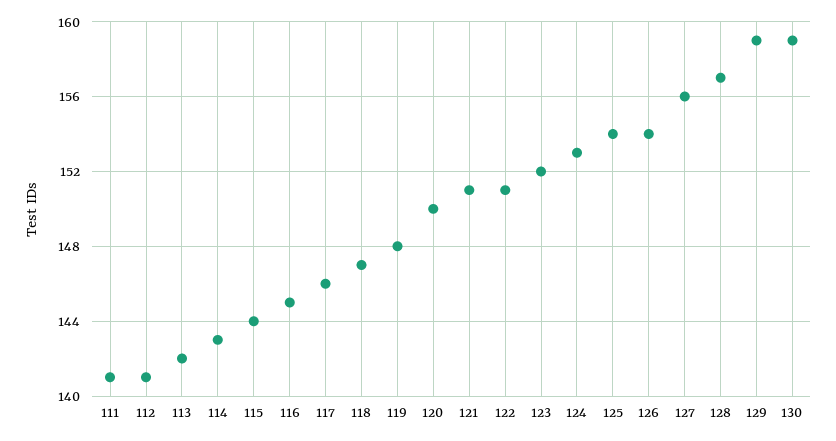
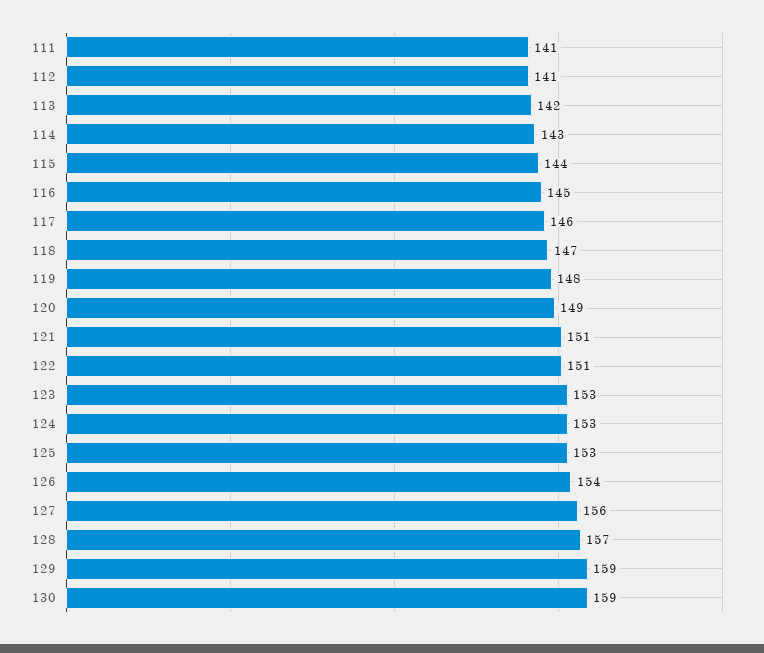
  {
    "111": 141,
    "112": 141,
    "113": 142,
    "114": 143,
    "115": 144,
    "116": 145,
    "117": 146,
    "118": 147,
    "119": 148,
-   "120": 150,
+   "120": 149,
    "121": 151,
    "122": 151,
-   "123": 152,
+   "123": 153,
    "124": 153,
-   "125": 154,
+   "125": 153,
    "126": 154,
    "127": 156,
    "128": 157,
    "129": 159,
    "130": 159
  }

